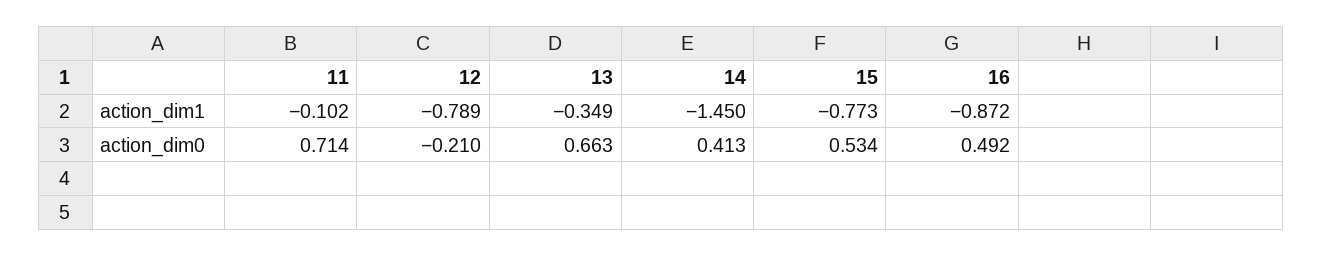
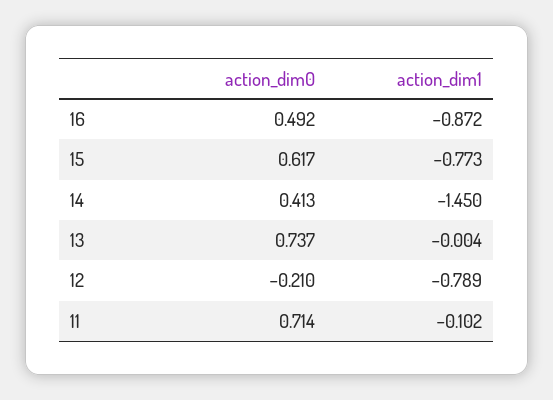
  {
    "11": {
      "action_dim1": -0.102,
      "action_dim0": 0.714
    },
    "12": {
      "action_dim1": -0.789,
      "action_dim0": -0.21
    },
    "13": {
-     "action_dim1": -0.349,
+     "action_dim1": -0.004,
-     "action_dim0": 0.663
+     "action_dim0": 0.737
    },
    "14": {
      "action_dim1": -1.45,
      "action_dim0": 0.413
    },
    "15": {
      "action_dim1": -0.773,
-     "action_dim0": 0.534
+     "action_dim0": 0.617
    },
    "16": {
      "action_dim1": -0.872,
      "action_dim0": 0.492
    }
  }

